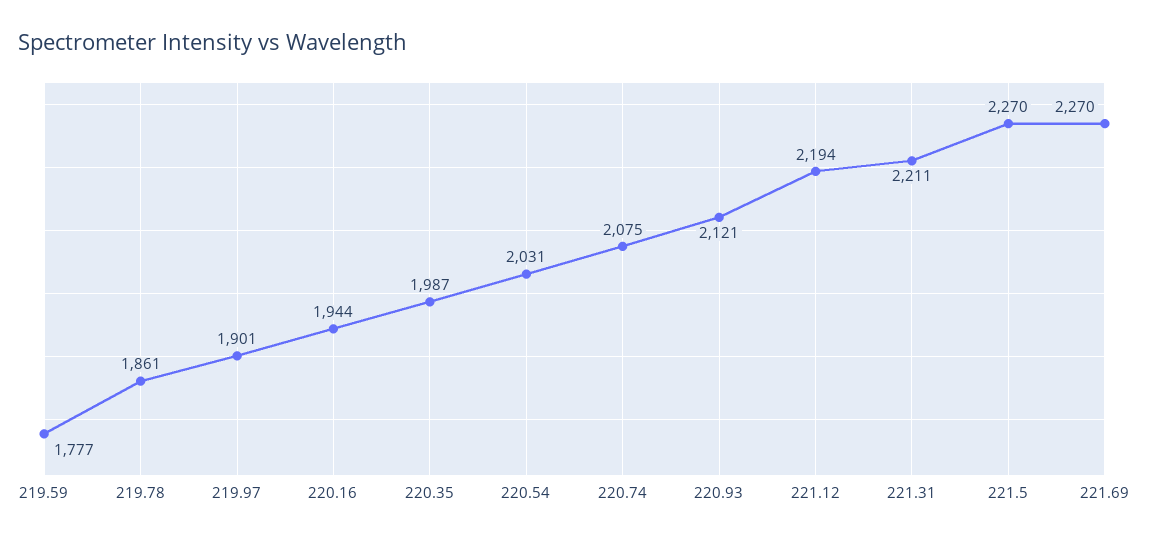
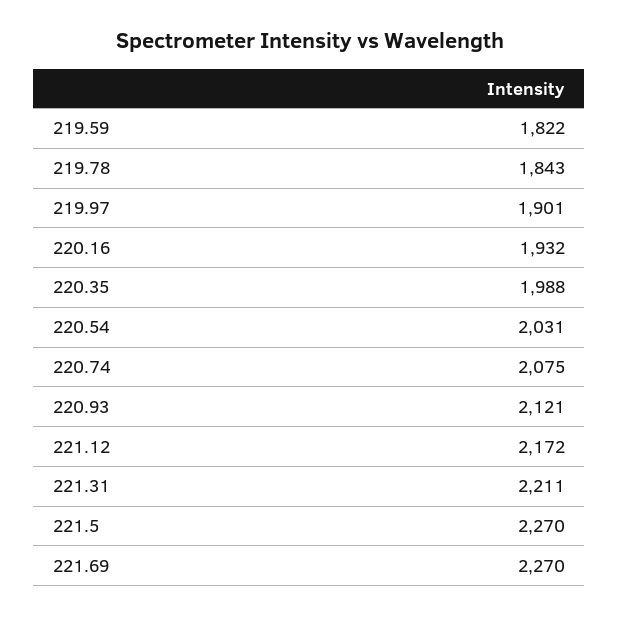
  {
-   "219.59": 1777,
+   "219.59": 1822,
-   "219.78": 1861,
+   "219.78": 1843,
    "219.97": 1901,
-   "220.16": 1944,
+   "220.16": 1932,
-   "220.35": 1987,
+   "220.35": 1988,
    "220.54": 2031,
    "220.74": 2075,
    "220.93": 2121,
-   "221.12": 2194,
+   "221.12": 2172,
    "221.31": 2211,
    "221.5": 2270,
    "221.69": 2270
  }

